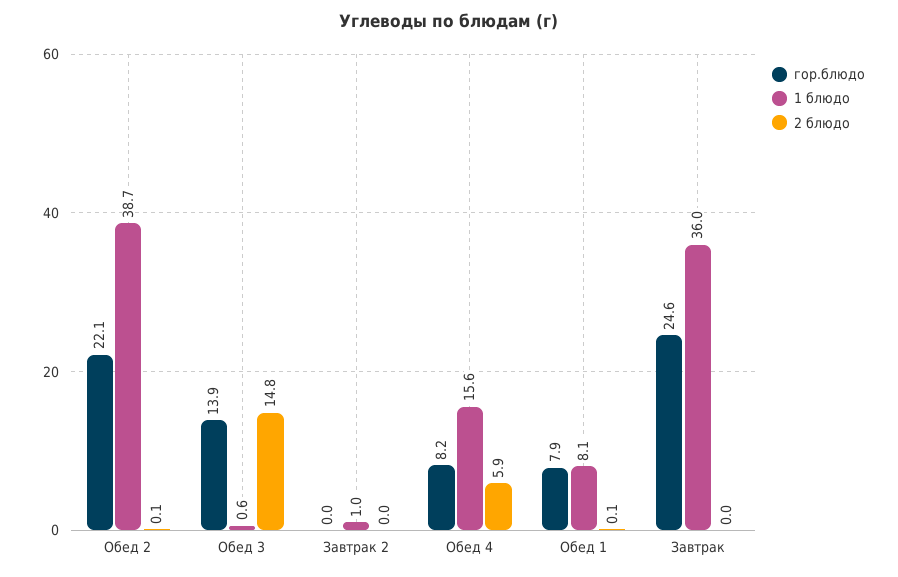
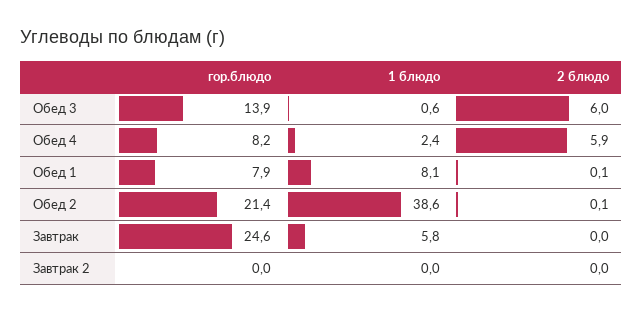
  {
    "гор.блюдо": {
-     "Обед 2": 22.1,
+     "Обед 2": 21.4,
      "Обед 3": 13.9,
      "Завтрак 2": 0,
      "Обед 4": 8.2,
      "Обед 1": 7.9,
      "Завтрак": 24.6
    },
    "1 блюдо": {
-     "Обед 2": 38.7,
+     "Обед 2": 38.6,
      "Обед 3": 0.6,
-     "Завтрак 2": 1,
+     "Завтрак 2": 0,
-     "Обед 4": 15.6,
+     "Обед 4": 2.4,
      "Обед 1": 8.1,
-     "Завтрак": 36
+     "Завтрак": 5.8
    },
    "2 блюдо": {
      "Обед 2": 0.1,
-     "Обед 3": 14.8,
+     "Обед 3": 6,
      "Завтрак 2": 0,
      "Обед 4": 5.9,
      "Обед 1": 0.1,
      "Завтрак": 0
    }
  }

